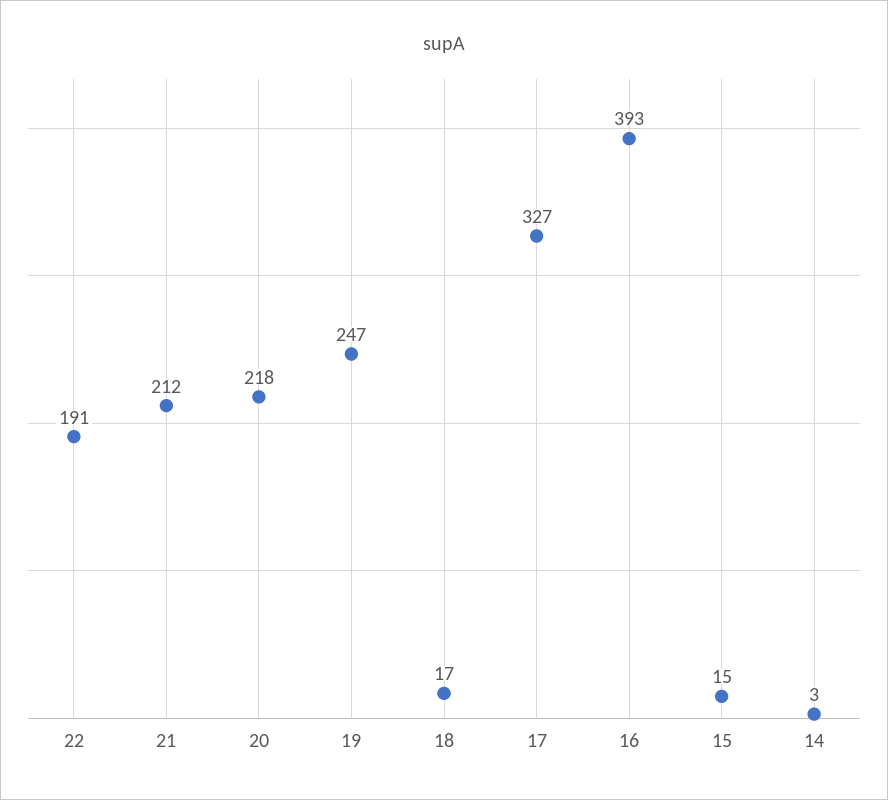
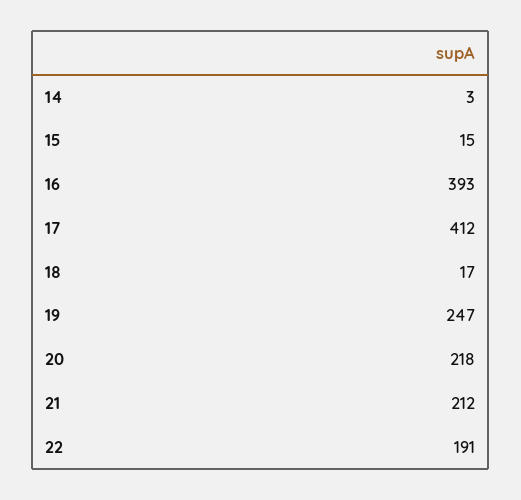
  {
    "22": 191,
    "21": 212,
    "20": 218,
    "19": 247,
    "18": 17,
-   "17": 327,
+   "17": 412,
    "16": 393,
    "15": 15,
    "14": 3
  }

